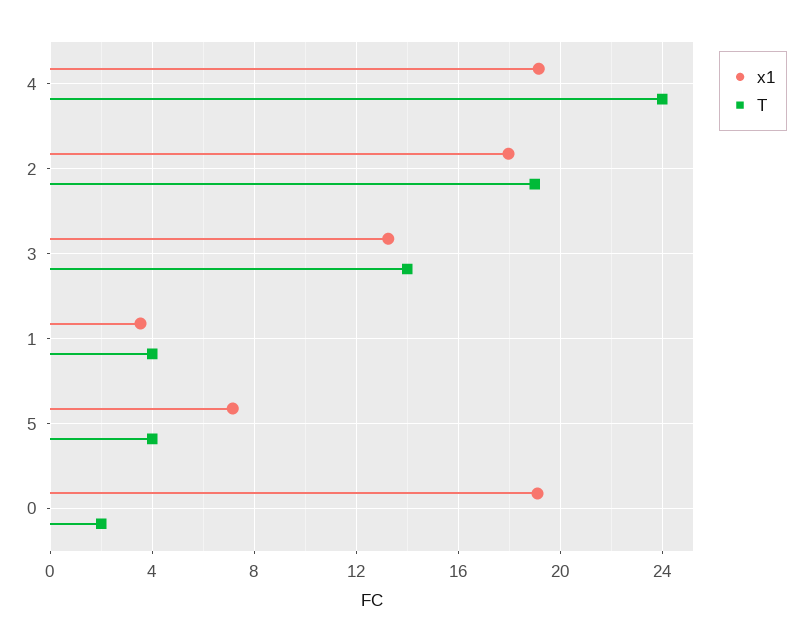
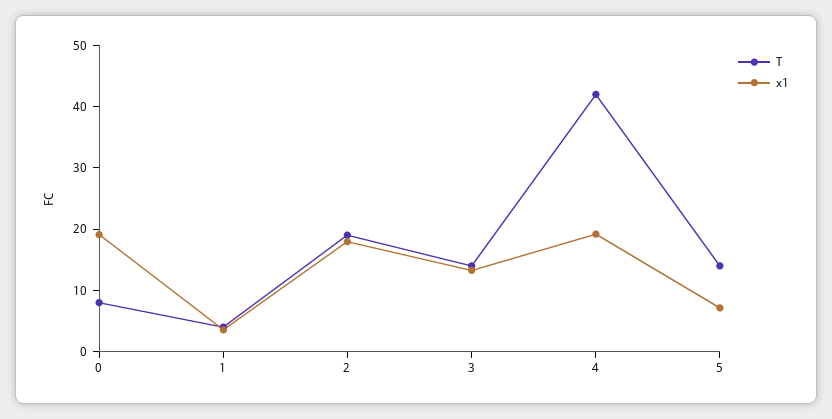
  {
    "x1": {
      "4": 19,
      "2": 18,
      "3": 13.5,
      "1": 3.5,
      "5": 7,
      "0": 19
    },
    "T": {
-     "4": 24,
+     "4": 42,
      "2": 19,
      "3": 14,
      "1": 4,
-     "5": 4,
+     "5": 14,
-     "0": 2
+     "0": 8
    }
  }

